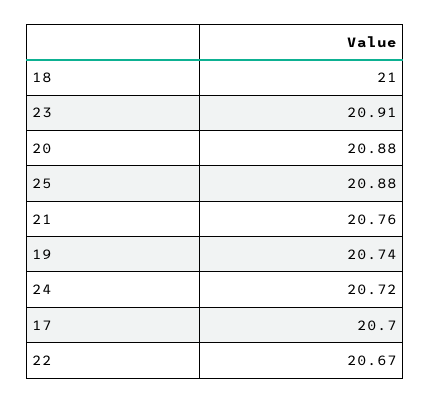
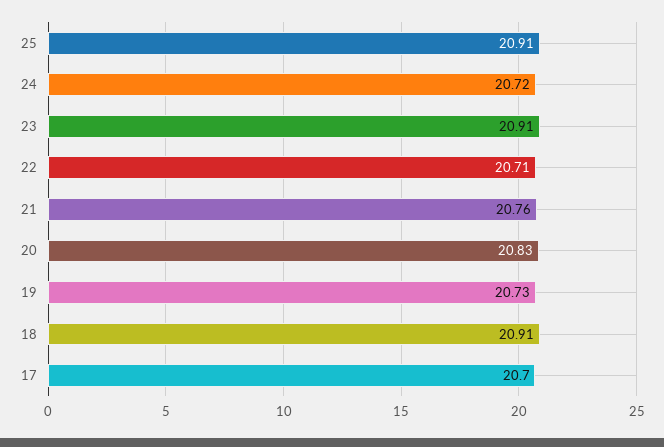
  {
-   "18": 21,
+   "18": 20.91,
    "23": 20.91,
-   "20": 20.88,
+   "20": 20.83,
-   "25": 20.88,
+   "25": 20.91,
    "21": 20.76,
-   "19": 20.74,
+   "19": 20.73,
    "24": 20.72,
    "17": 20.7,
-   "22": 20.67
+   "22": 20.71
  }

